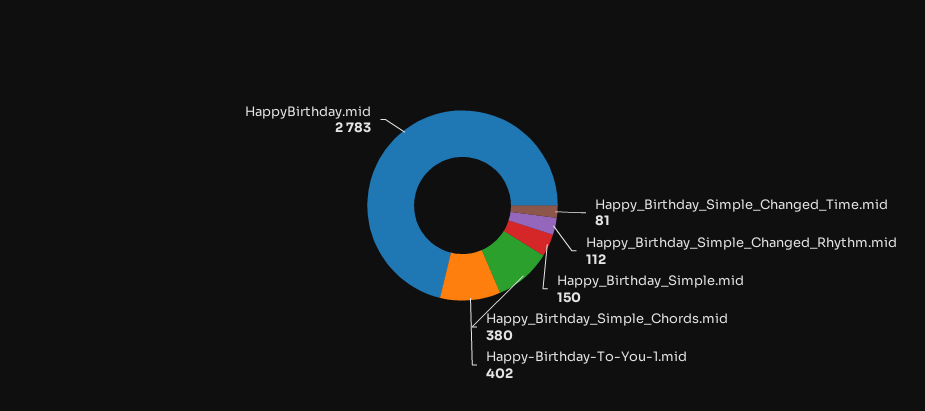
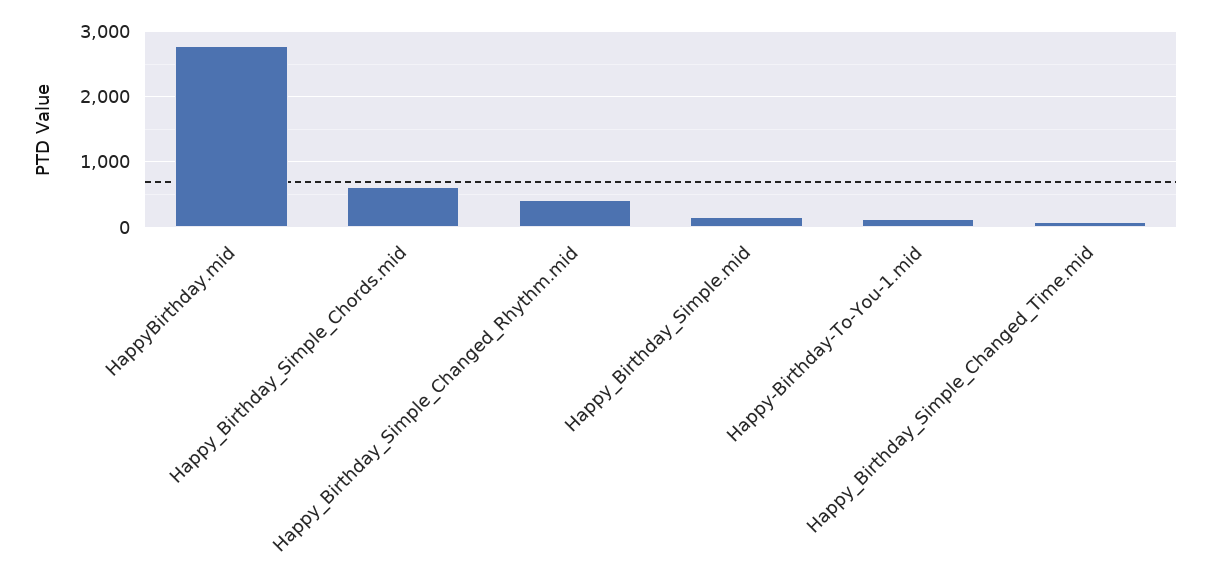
  {
    "Happy_Birthday_Simple_Changed_Time.mid": 81,
-   "Happy_Birthday_Simple_Changed_Rhythm.mid": 112,
+   "Happy_Birthday_Simple_Changed_Rhythm.mid": 400,
    "Happy_Birthday_Simple.mid": 150,
-   "Happy_Birthday_Simple_Chords.mid": 380,
+   "Happy_Birthday_Simple_Chords.mid": 600,
-   "Happy-Birthday-To-You-1.mid": 402,
+   "Happy-Birthday-To-You-1.mid": 100,
    "HappyBirthday.mid": 2783
  }

